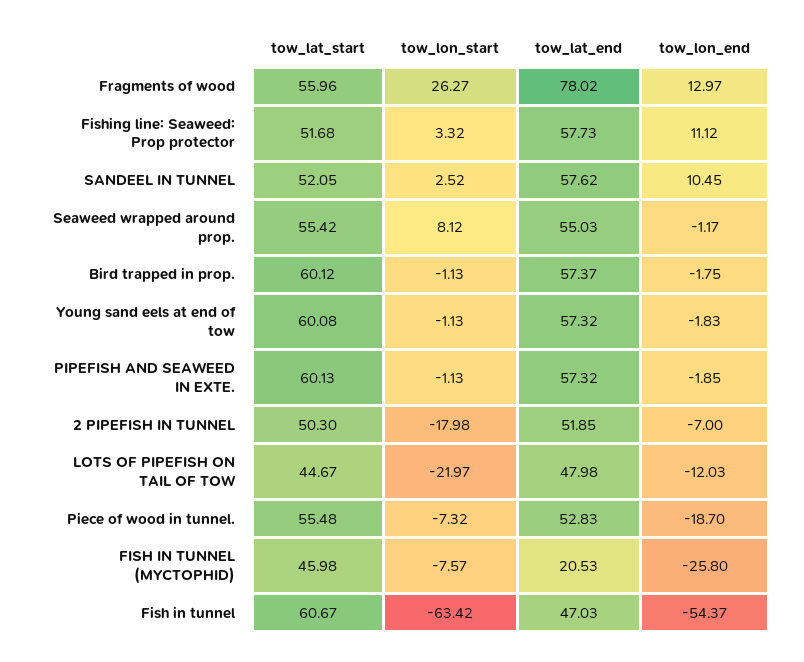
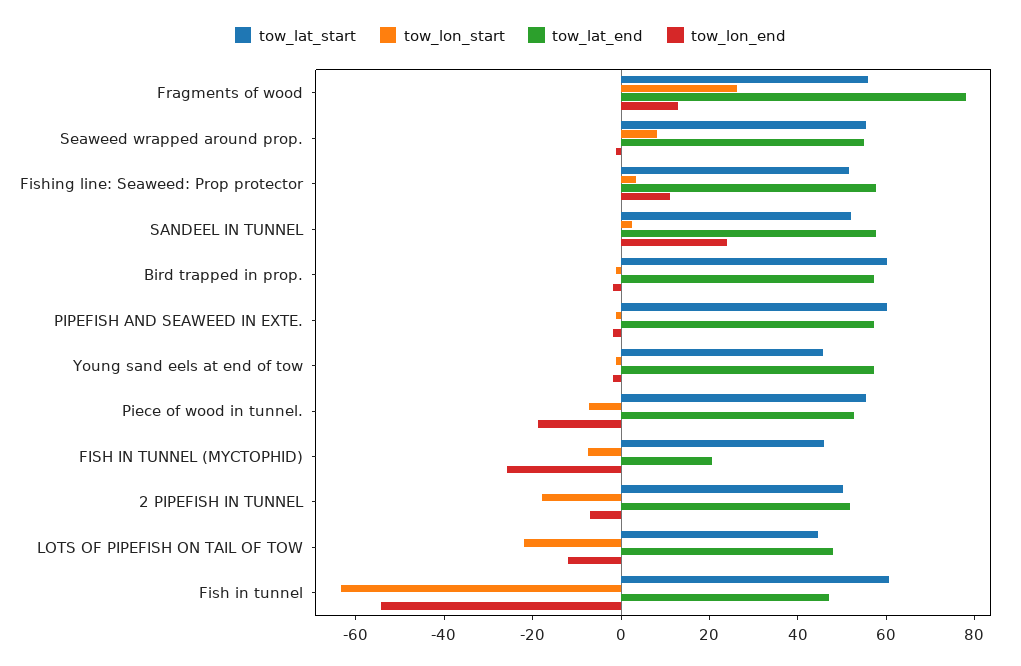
  {
    "tow_lat_start": {
      "Fragments of wood": 55.96,
      "Fishing line: Seaweed: Prop protector": 51.68,
      "SANDEEL IN TUNNEL": 52.05,
      "Seaweed wrapped around prop.": 55.42,
      "Bird trapped in prop.": 60.12,
-     "Young sand eels at end of tow": 60.08,
+     "Young sand eels at end of tow": 45,
      "PIPEFISH AND SEAWEED IN EXTE.": 60.13,
      "2 PIPEFISH IN TUNNEL": 50.3,
      "LOTS OF PIPEFISH ON TAIL OF TOW": 44.67,
      "Piece of wood in tunnel.": 55.48,
      "FISH IN TUNNEL (MYCTOPHID)": 45.98,
      "Fish in tunnel": 60.67
    },
    "tow_lon_start": {
      "Fragments of wood": 26.27,
      "Fishing line: Seaweed: Prop protector": 3.32,
      "SANDEEL IN TUNNEL": 2.52,
      "Seaweed wrapped around prop.": 8.12,
      "Bird trapped in prop.": -1.13,
      "Young sand eels at end of tow": -1.13,
      "PIPEFISH AND SEAWEED IN EXTE.": -1.13,
      "2 PIPEFISH IN TUNNEL": -17.98,
      "LOTS OF PIPEFISH ON TAIL OF TOW": -21.97,
      "Piece of wood in tunnel.": -7.32,
      "FISH IN TUNNEL (MYCTOPHID)": -7.57,
      "Fish in tunnel": -63.42
    },
    "tow_lat_end": {
      "Fragments of wood": 78.02,
      "Fishing line: Seaweed: Prop protector": 57.73,
      "SANDEEL IN TUNNEL": 57.62,
      "Seaweed wrapped around prop.": 55.03,
      "Bird trapped in prop.": 57.37,
      "Young sand eels at end of tow": 57.32,
      "PIPEFISH AND SEAWEED IN EXTE.": 57.32,
      "2 PIPEFISH IN TUNNEL": 51.85,
      "LOTS OF PIPEFISH ON TAIL OF TOW": 47.98,
      "Piece of wood in tunnel.": 52.83,
      "FISH IN TUNNEL (MYCTOPHID)": 20.53,
      "Fish in tunnel": 47.03
    },
    "tow_lon_end": {
      "Fragments of wood": 12.97,
      "Fishing line: Seaweed: Prop protector": 11.12,
-     "SANDEEL IN TUNNEL": 10.45,
+     "SANDEEL IN TUNNEL": 25,
      "Seaweed wrapped around prop.": -1.17,
      "Bird trapped in prop.": -1.75,
      "Young sand eels at end of tow": -1.83,
      "PIPEFISH AND SEAWEED IN EXTE.": -1.85,
      "2 PIPEFISH IN TUNNEL": -7,
      "LOTS OF PIPEFISH ON TAIL OF TOW": -12.03,
      "Piece of wood in tunnel.": -18.7,
      "FISH IN TUNNEL (MYCTOPHID)": -25.8,
      "Fish in tunnel": -54.37
    }
  }

